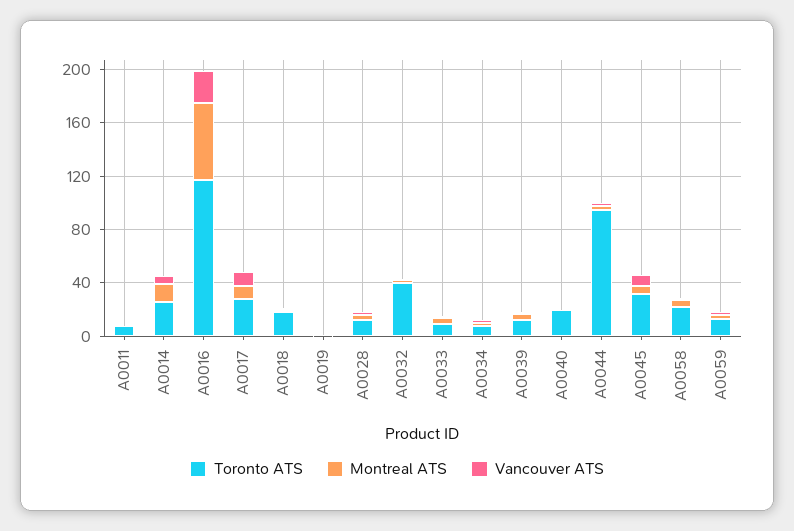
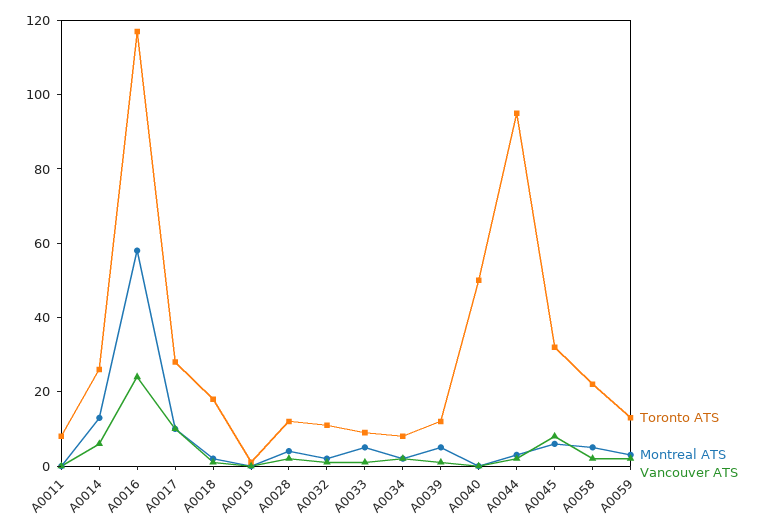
  {
    "Toronto ATS": {
      "A0011": 10,
      "A0014": 25,
      "A0016": 115,
      "A0017": 30,
      "A0018": 20,
      "A0019": 0,
      "A0028": 10,
-     "A0032": 40,
+     "A0032": 10,
      "A0033": 10,
      "A0034": 10,
      "A0039": 10,
-     "A0040": 20,
+     "A0040": 50,
      "A0044": 95,
      "A0045": 30,
      "A0058": 20,
      "A0059": 15
    },
    "Montreal ATS": {
      "A0011": 0,
      "A0014": 15,
      "A0016": 60,
      "A0017": 10,
      "A0018": 0,
      "A0019": 0,
      "A0028": 5,
      "A0032": 0,
      "A0033": 5,
      "A0034": 0,
      "A0039": 5,
      "A0040": 0,
      "A0044": 5,
      "A0045": 5,
      "A0058": 5,
      "A0059": 5
    },
    "Vancouver ATS": {
      "A0011": 0,
      "A0014": 5,
      "A0016": 25,
      "A0017": 10,
      "A0018": 0,
      "A0019": 0,
      "A0028": 0,
      "A0032": 0,
      "A0033": 0,
      "A0034": 0,
      "A0039": 0,
      "A0040": 0,
      "A0044": 0,
      "A0045": 10,
      "A0058": 0,
      "A0059": 0
    }
  }

